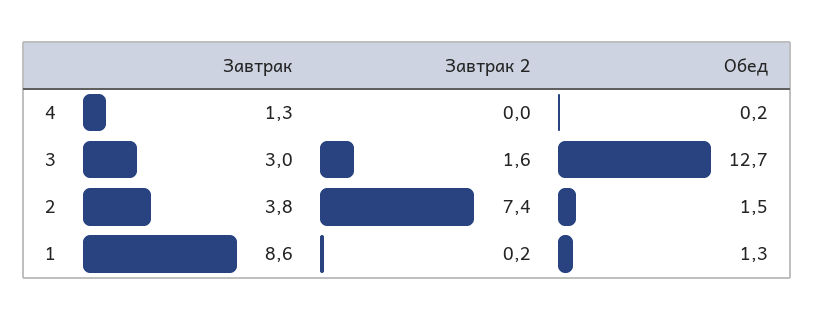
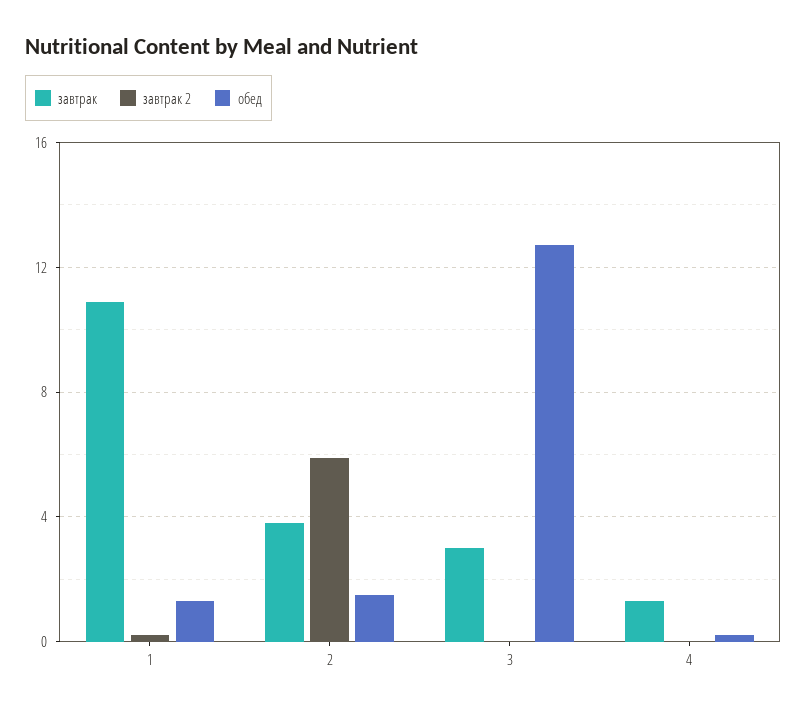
  {
    "Завтрак": {
      "4": 1.3,
      "3": 3,
      "2": 3.8,
-     "1": 8.6
+     "1": 11
    },
    "Завтрак 2": {
      "4": 0,
-     "3": 1.6,
+     "3": 0,
-     "2": 7.4,
+     "2": 6,
      "1": 0.2
    },
    "Обед": {
      "4": 0.2,
      "3": 12.7,
      "2": 1.5,
      "1": 1.3
    }
  }

